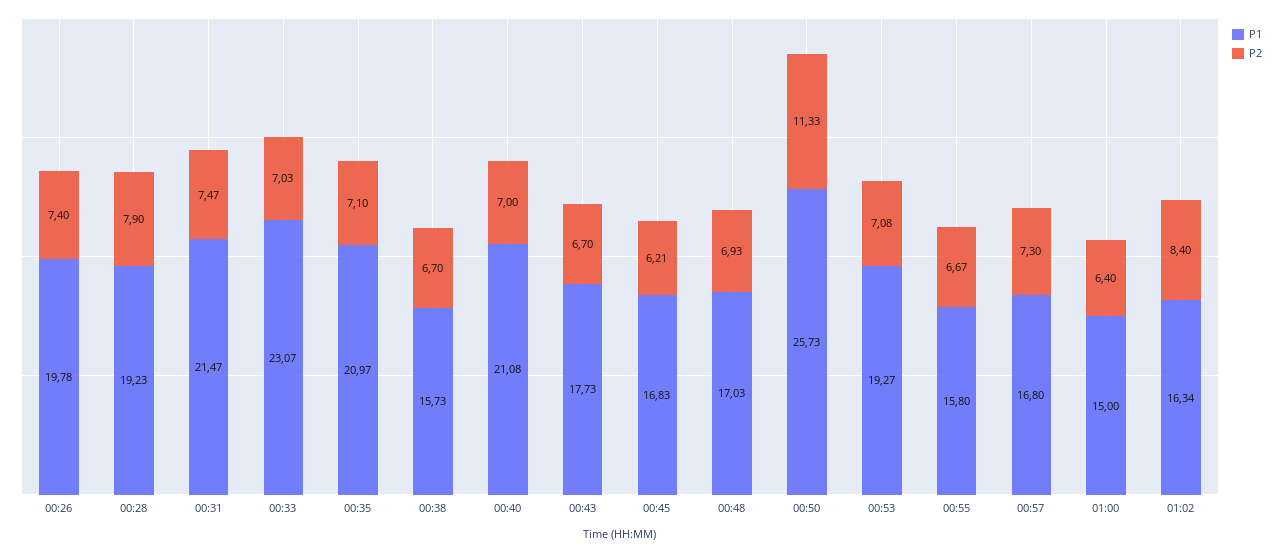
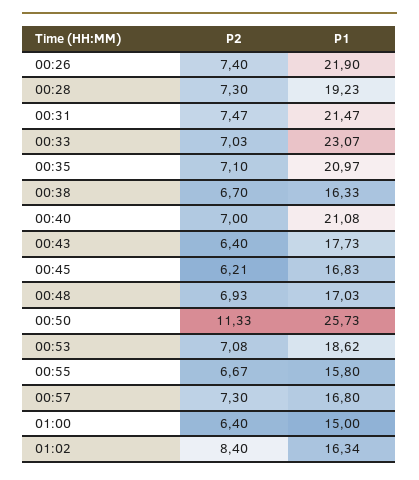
  {
    "P1": {
-     "00:26": 19.78,
+     "00:26": 21.9,
      "00:28": 19.23,
      "00:31": 21.47,
      "00:33": 23.07,
      "00:35": 20.97,
-     "00:38": 15.73,
+     "00:38": 16.33,
      "00:40": 21.08,
      "00:43": 17.73,
      "00:45": 16.83,
      "00:48": 17.03,
      "00:50": 25.73,
-     "00:53": 19.27,
+     "00:53": 18.62,
      "00:55": 15.8,
      "00:57": 16.8,
      "01:00": 15,
      "01:02": 16.34
    },
    "P2": {
      "00:26": 7.4,
-     "00:28": 7.9,
+     "00:28": 7.3,
      "00:31": 7.47,
      "00:33": 7.03,
      "00:35": 7.1,
      "00:38": 6.7,
      "00:40": 7,
-     "00:43": 6.7,
+     "00:43": 6.4,
      "00:45": 6.21,
      "00:48": 6.93,
      "00:50": 11.33,
      "00:53": 7.08,
      "00:55": 6.67,
      "00:57": 7.3,
      "01:00": 6.4,
      "01:02": 8.4
    }
  }

